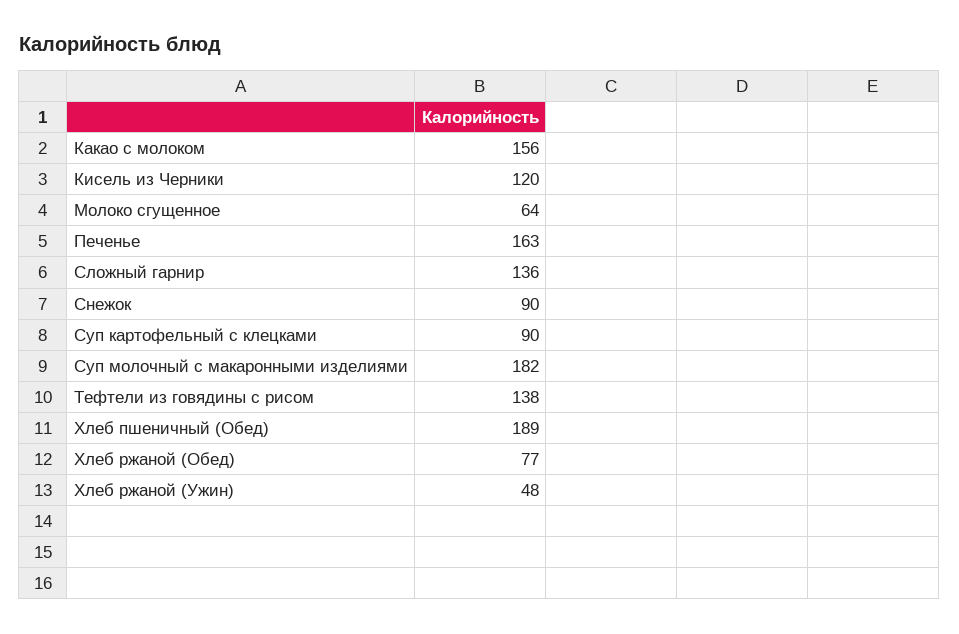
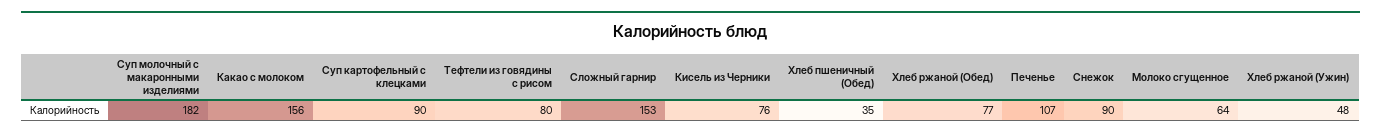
  {
    "Какао с молоком": 156,
-   "Кисель из Черники": 120,
+   "Кисель из Черники": 76,
    "Молоко сгущенное": 64,
-   "Печенье": 163,
+   "Печенье": 107,
-   "Сложный гарнир": 136,
+   "Сложный гарнир": 153,
    "Снежок": 90,
    "Суп картофельный с клецками": 90,
    "Суп молочный с макаронными изделиями": 182,
-   "Тефтели из говядины с рисом": 138,
+   "Тефтели из говядины с рисом": 80,
-   "Хлеб пшеничный (Обед)": 189,
+   "Хлеб пшеничный (Обед)": 35,
    "Хлеб ржаной (Обед)": 77,
    "Хлеб ржаной (Ужин)": 48
  }

